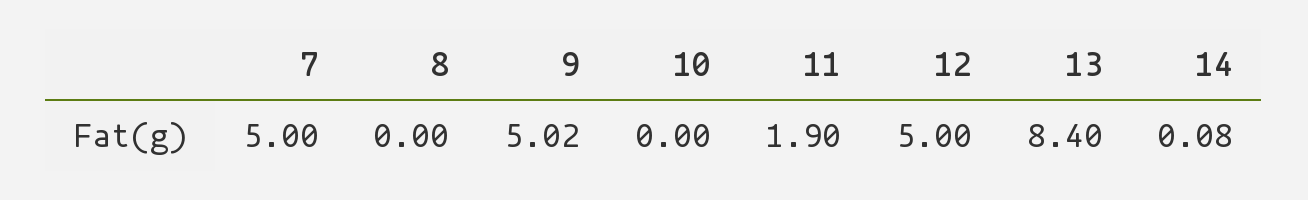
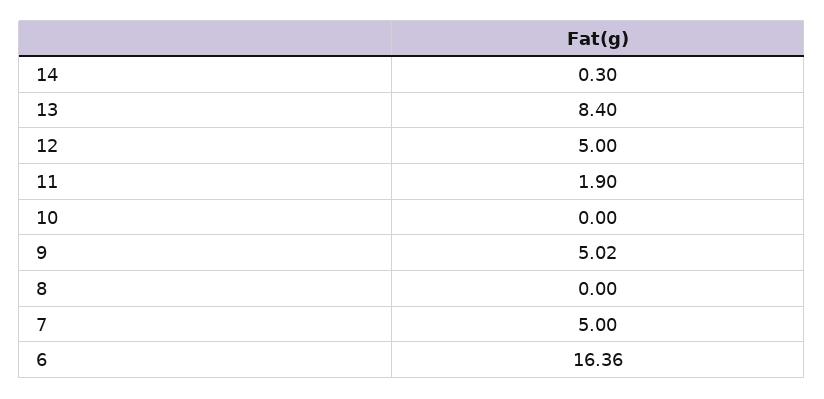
  {
    "7": 5,
    "8": 0,
    "9": 5.02,
    "10": 0,
    "11": 1.9,
    "12": 5,
    "13": 8.4,
-   "14": 0.08
+   "14": 0.3,
+   "6": 16.36
  }

